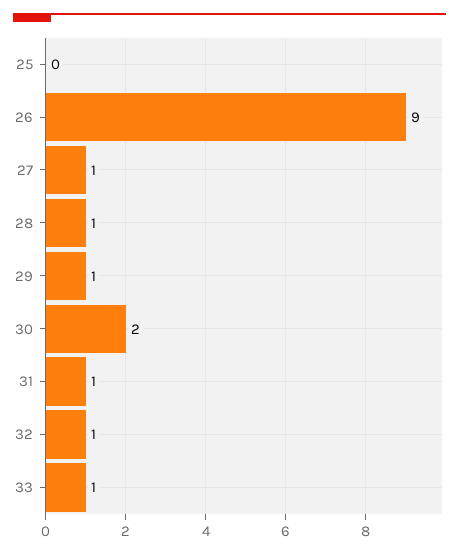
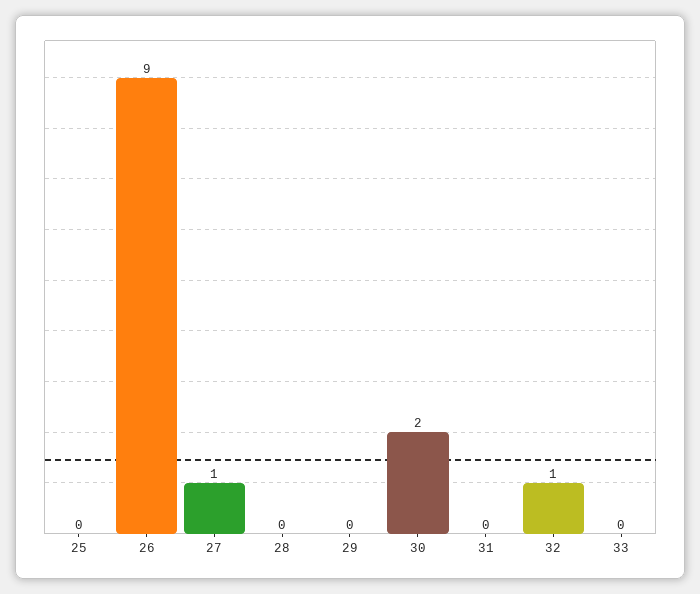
  {
    "25": 0,
    "26": 9,
    "27": 1,
-   "28": 1,
+   "28": 0,
-   "29": 1,
+   "29": 0,
    "30": 2,
-   "31": 1,
+   "31": 0,
    "32": 1,
-   "33": 1
+   "33": 0
  }

